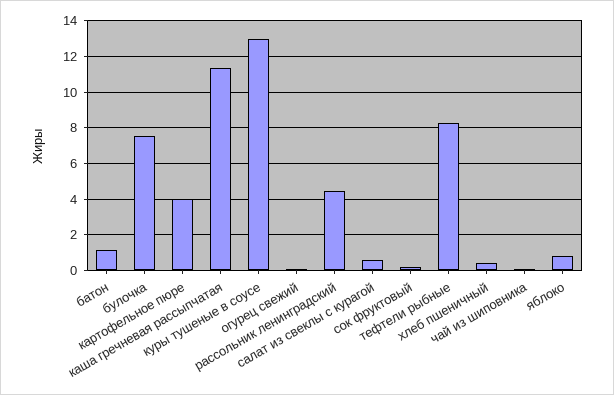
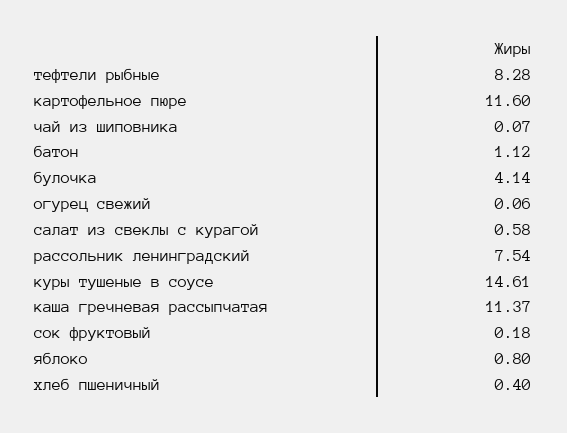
  {
    "батон": 1.12,
-   "булочка": 7.5,
+   "булочка": 4.14,
-   "картофельное пюре": 4,
+   "картофельное пюре": 11.6,
    "каша гречневая рассыпчатая": 11.37,
-   "куры тушеные в соусе": 13,
+   "куры тушеные в соусе": 14.61,
    "огурец свежий": 0.06,
-   "рассольник ленинградский": 4.5,
+   "рассольник ленинградский": 7.54,
    "салат из свеклы с курагой": 0.58,
    "сок фруктовый": 0.18,
    "тефтели рыбные": 8.28,
    "хлеб пшеничный": 0.4,
    "чай из шиповника": 0.07,
    "яблоко": 0.8
  }

